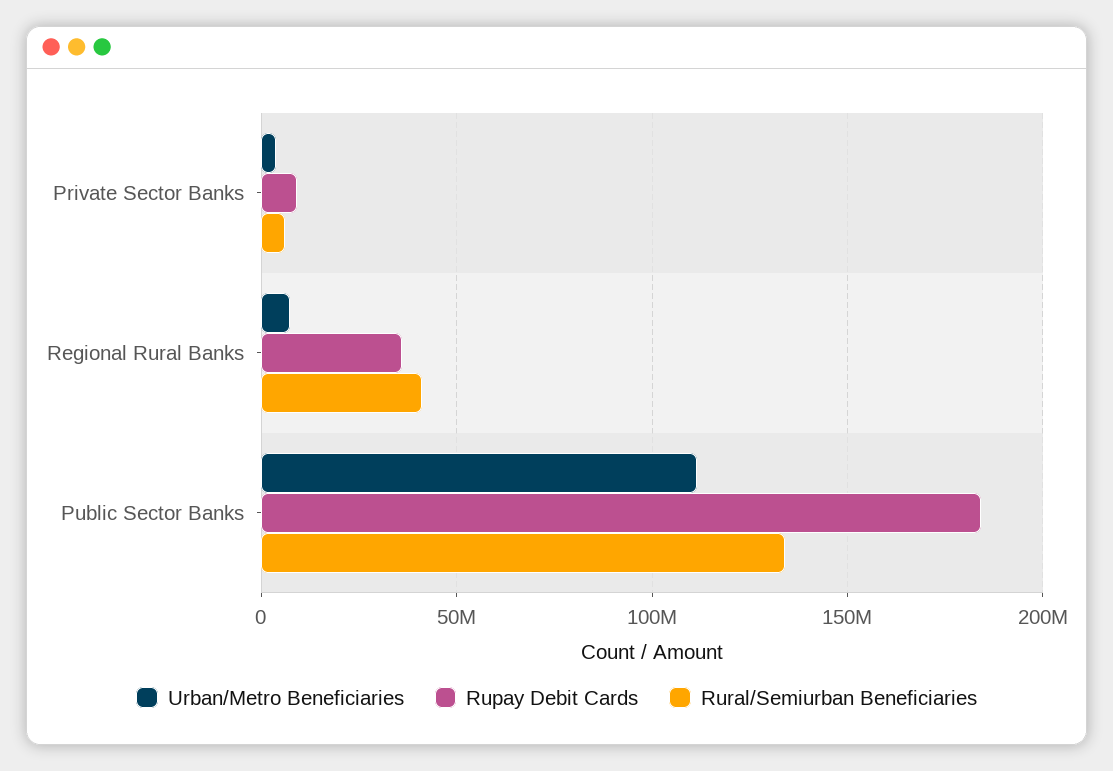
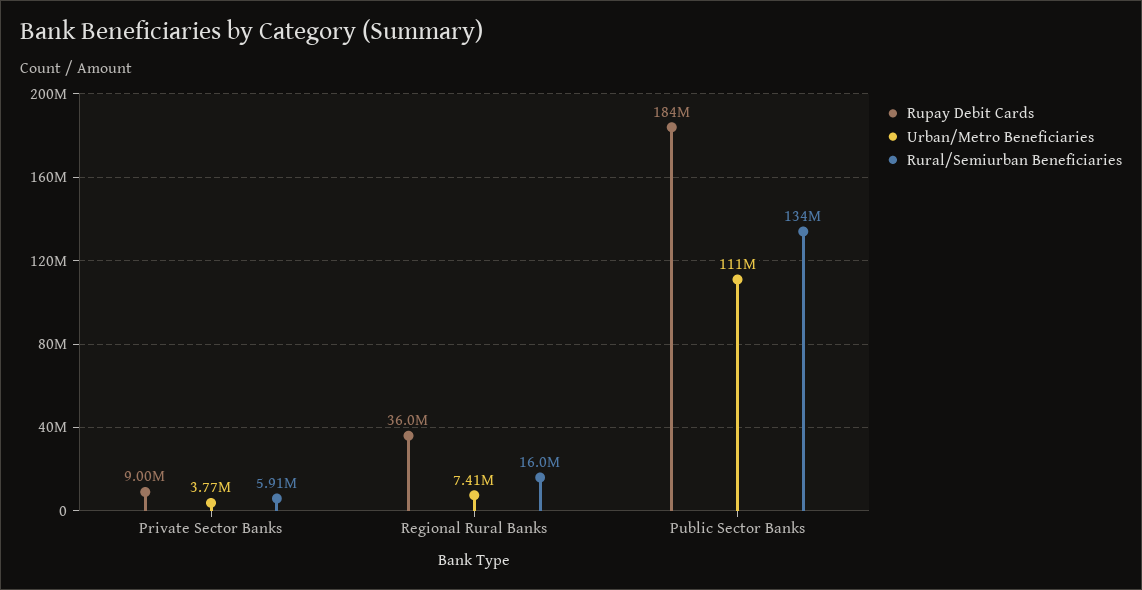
  {
    "Urban/Metro Beneficiaries": {
      "Private Sector Banks": 3770000,
      "Regional Rural Banks": 7410000,
      "Public Sector Banks": 111000000
    },
    "Rupay Debit Cards": {
      "Private Sector Banks": 9000000,
      "Regional Rural Banks": 36000000,
      "Public Sector Banks": 184000000
    },
    "Rural/Semiurban Beneficiaries": {
      "Private Sector Banks": 5910000,
-     "Regional Rural Banks": 40000000,
+     "Regional Rural Banks": 16000000,
      "Public Sector Banks": 134000000
    }
  }

